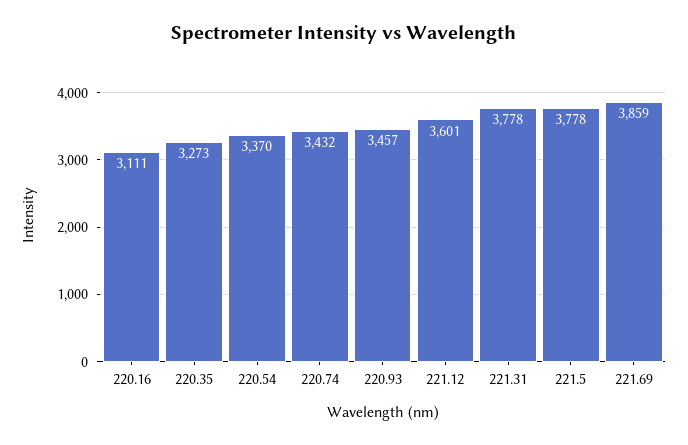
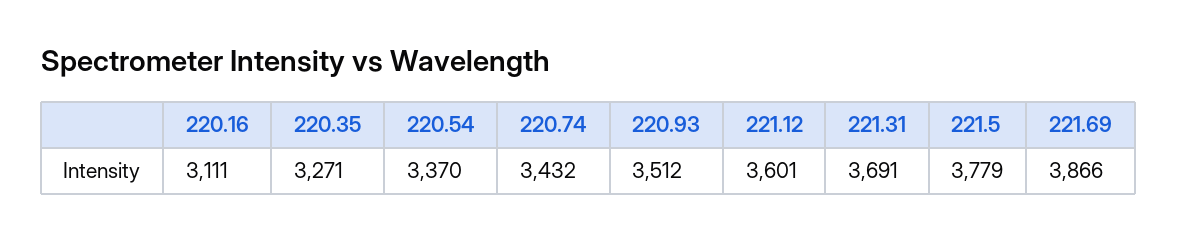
  {
    "220.16": 3111,
-   "220.35": 3273,
+   "220.35": 3271,
    "220.54": 3370,
    "220.74": 3432,
-   "220.93": 3457,
+   "220.93": 3512,
    "221.12": 3601,
-   "221.31": 3778,
+   "221.31": 3691,
-   "221.5": 3778,
+   "221.5": 3779,
-   "221.69": 3859
+   "221.69": 3866
  }

